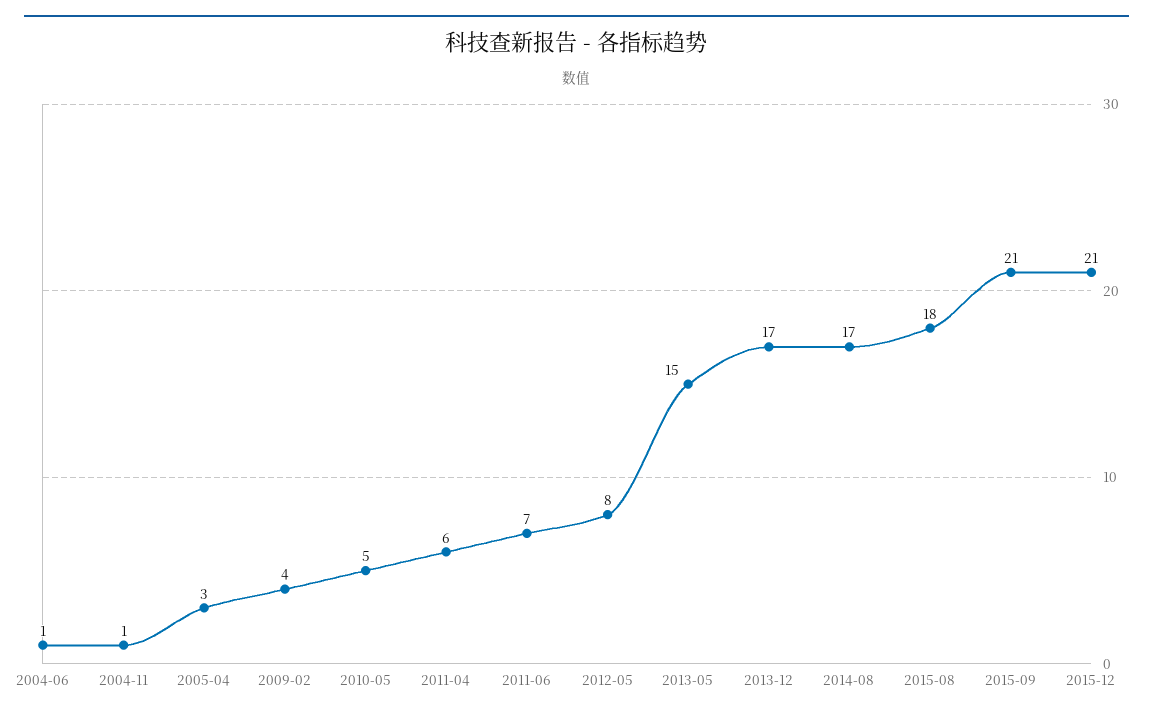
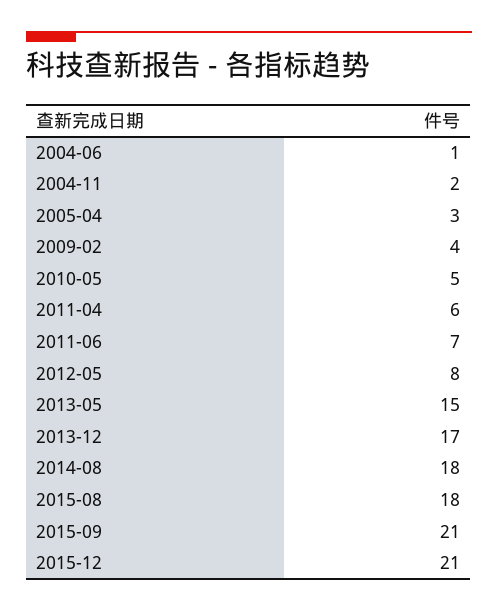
  {
    "2004-06": 1,
-   "2004-11": 1,
+   "2004-11": 2,
    "2005-04": 3,
    "2009-02": 4,
    "2010-05": 5,
    "2011-04": 6,
    "2011-06": 7,
    "2012-05": 8,
    "2013-05": 15,
    "2013-12": 17,
-   "2014-08": 17,
+   "2014-08": 18,
    "2015-08": 18,
    "2015-09": 21,
    "2015-12": 21
  }

